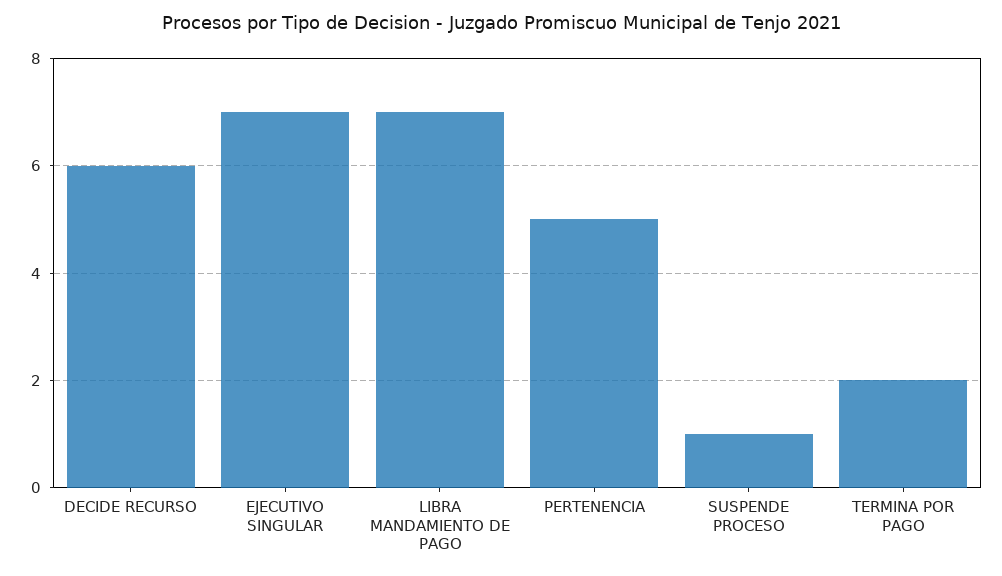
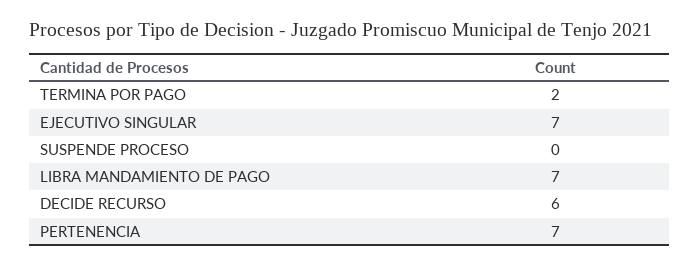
  {
    "DECIDE RECURSO": 6,
    "EJECUTIVO SINGULAR": 7,
    "LIBRA MANDAMIENTO DE PAGO": 7,
-   "PERTENENCIA": 5,
+   "PERTENENCIA": 7,
-   "SUSPENDE PROCESO": 1,
+   "SUSPENDE PROCESO": 0,
    "TERMINA POR PAGO": 2
  }

